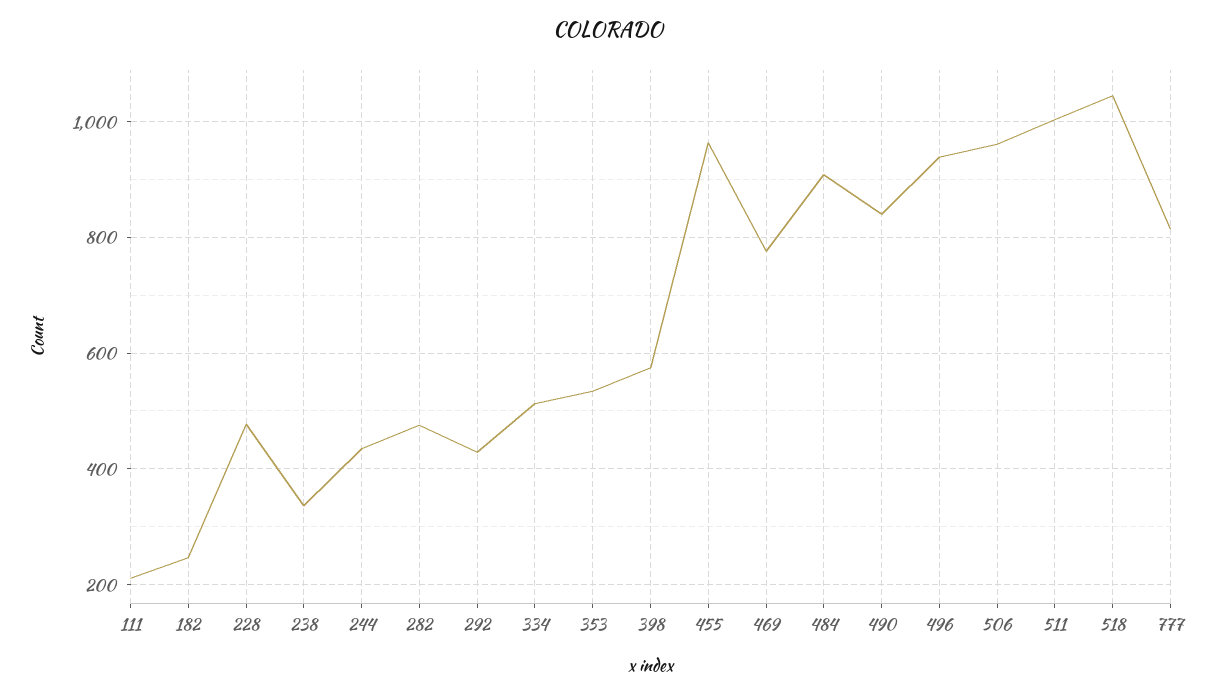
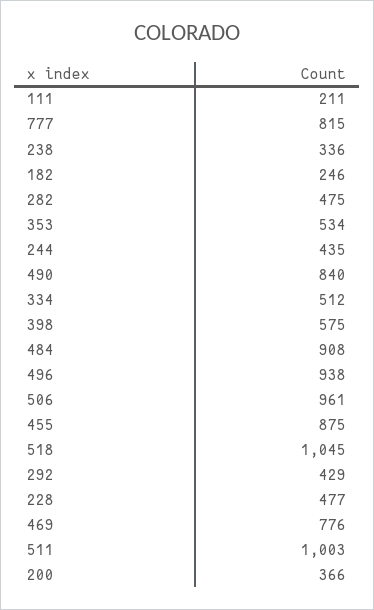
  {
    "111": 211,
    "182": 246,
    "228": 477,
    "238": 336,
    "244": 435,
    "282": 475,
    "292": 429,
    "334": 512,
    "353": 534,
    "398": 575,
-   "455": 960,
+   "455": 875,
    "469": 776,
    "484": 908,
    "490": 840,
    "496": 938,
    "506": 961,
    "511": 1003,
    "518": 1045,
-   "777": 815
+   "777": 815,
+   "200": 366
  }

